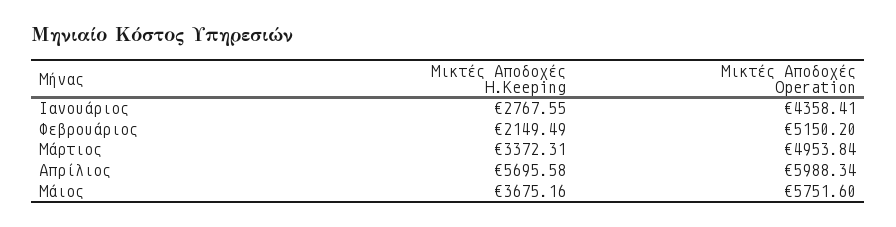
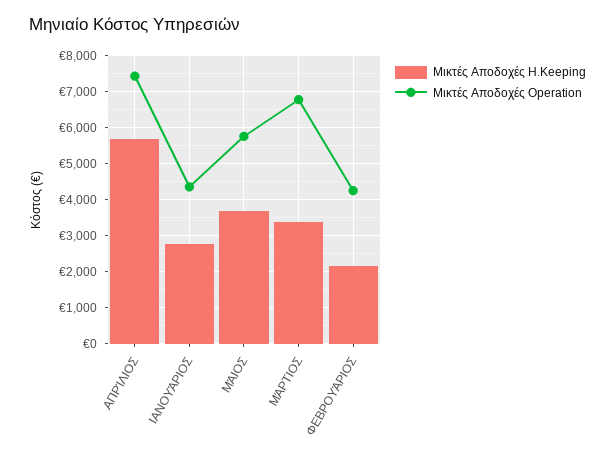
  {
    "Μικτές Αποδοχές H.Keeping": {
      "Ιανουάριος": 2767.55,
      "Φεβρουάριος": 2149.49,
      "Μάρτιος": 3372.31,
      "Απρίλιος": 5695.58,
      "Μάιος": 3675.16
    },
    "Μικτές Αποδοχές Operation": {
      "Ιανουάριος": 4358.41,
-     "Φεβρουάριος": 5150.2,
+     "Φεβρουάριος": 4200,
-     "Μάρτιος": 4953.84,
+     "Μάρτιος": 6800,
-     "Απρίλιος": 5988.34,
+     "Απρίλιος": 7400,
      "Μάιος": 5751.6
    }
  }

